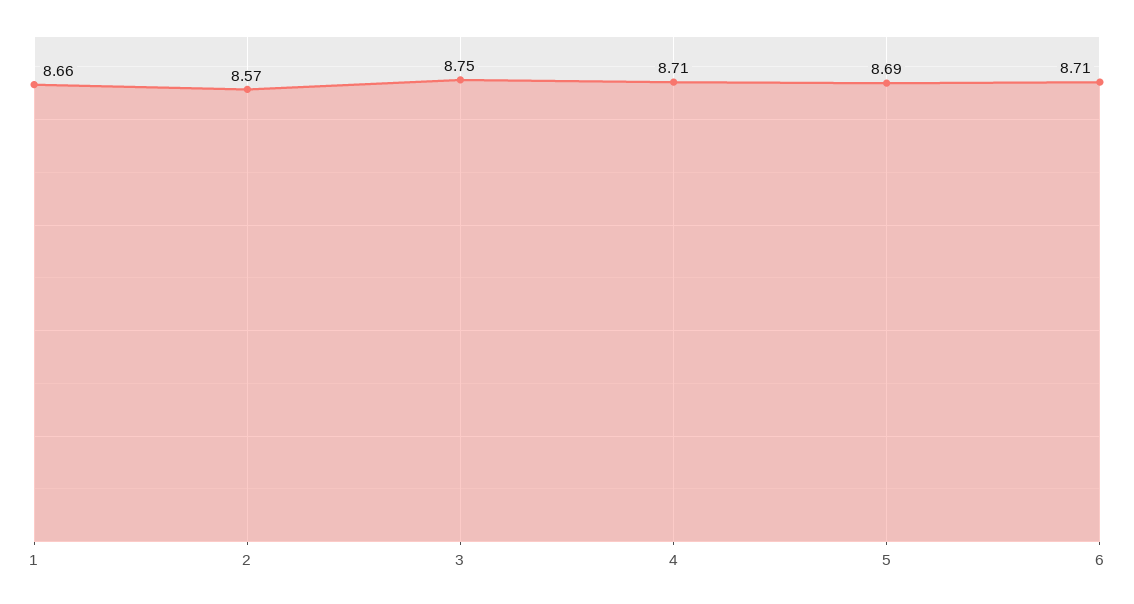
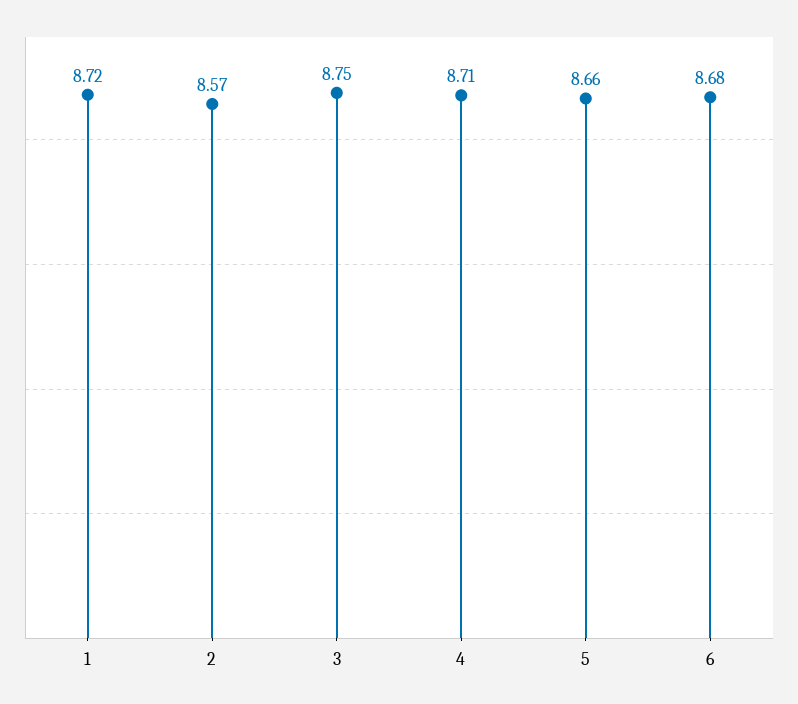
  {
-   "1": 8.66,
+   "1": 8.72,
    "2": 8.57,
    "3": 8.75,
    "4": 8.71,
-   "5": 8.69,
+   "5": 8.66,
-   "6": 8.71
+   "6": 8.68
  }

